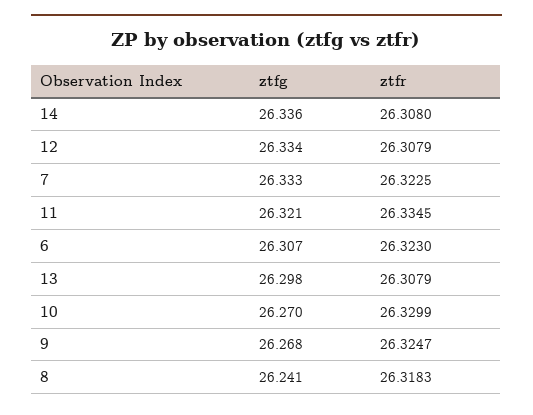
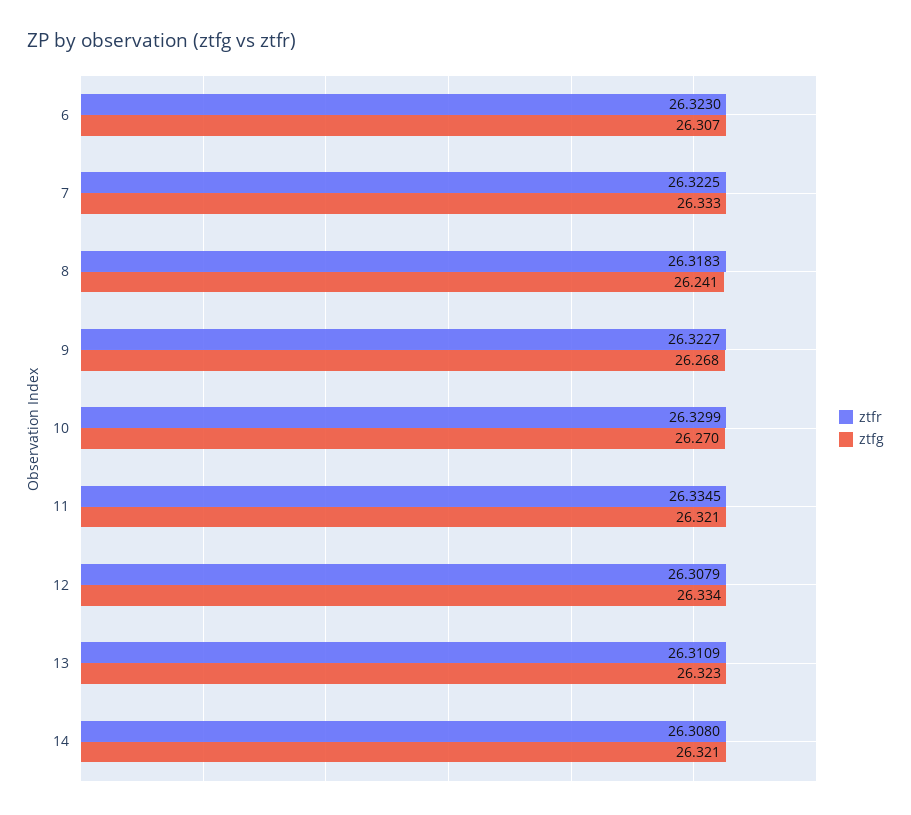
  {
    "ztfg": {
-     "14": 26.336,
+     "14": 26.321,
      "12": 26.334,
      "7": 26.333,
      "11": 26.321,
      "6": 26.307,
-     "13": 26.298,
+     "13": 26.323,
      "10": 26.27,
      "9": 26.268,
      "8": 26.241
    },
    "ztfr": {
      "14": 26.308,
      "12": 26.3079,
      "7": 26.3225,
      "11": 26.3345,
      "6": 26.323,
-     "13": 26.3079,
+     "13": 26.3109,
      "10": 26.3299,
-     "9": 26.3247,
+     "9": 26.3227,
      "8": 26.3183
    }
  }

